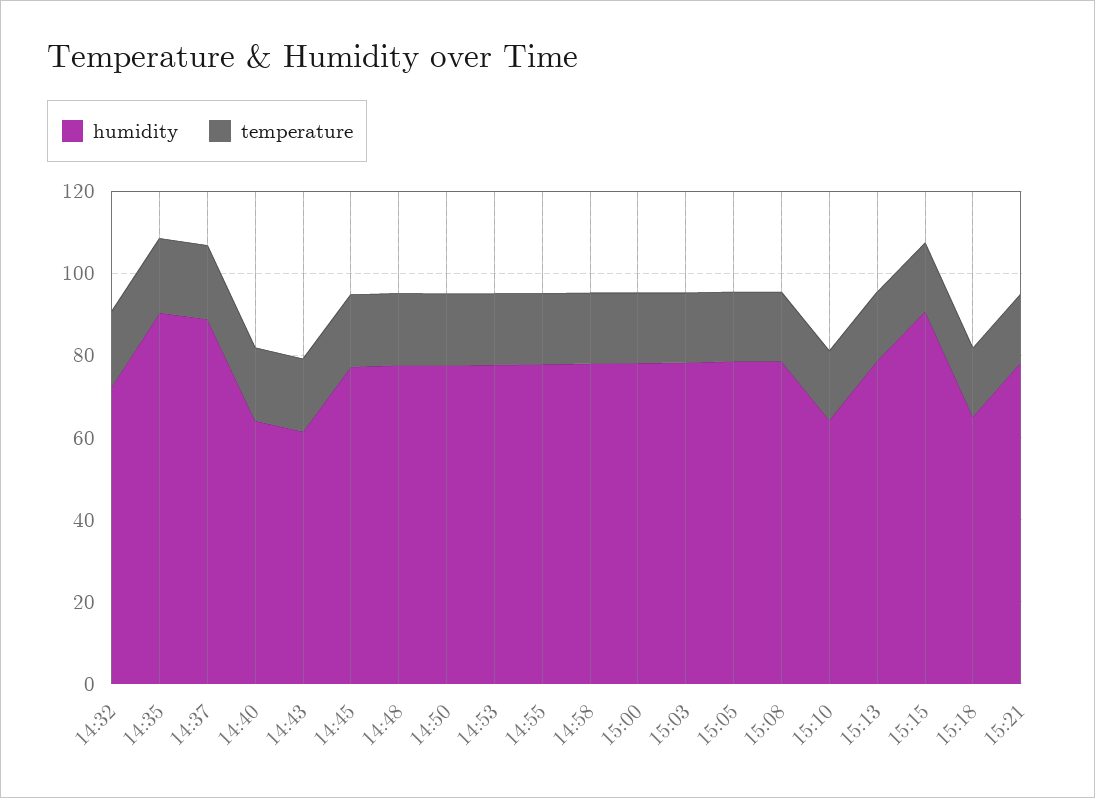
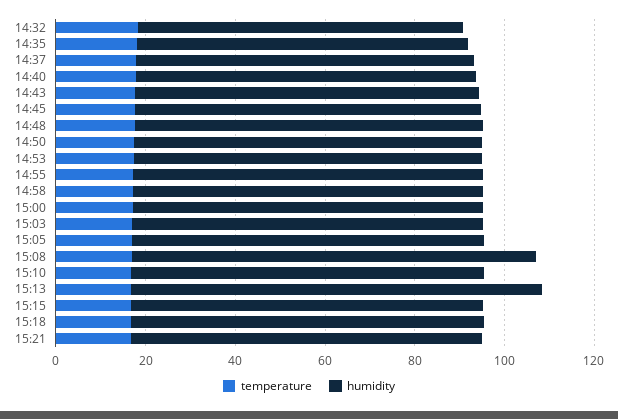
  {
    "humidity": {
      "14:32": 70,
-     "14:35": 90,
+     "14:35": 75,
-     "14:37": 90,
+     "14:37": 75,
-     "14:40": 65,
+     "14:40": 75,
-     "14:43": 60,
+     "14:43": 75,
      "14:45": 75,
      "14:48": 80,
      "14:50": 75,
      "14:53": 80,
      "14:55": 80,
      "14:58": 80,
      "15:00": 80,
      "15:03": 80,
      "15:05": 80,
-     "15:08": 80,
+     "15:08": 90,
-     "15:10": 65,
+     "15:10": 80,
-     "15:13": 80,
+     "15:13": 90,
-     "15:15": 90,
+     "15:15": 80,
-     "15:18": 65,
+     "15:18": 80,
      "15:21": 80
    },
    "temperature": {
      "14:32": 20,
      "14:35": 20,
      "14:37": 20,
      "14:40": 20,
      "14:43": 20,
      "14:45": 20,
      "14:48": 20,
      "14:50": 15,
      "14:53": 15,
      "14:55": 15,
      "14:58": 15,
      "15:00": 15,
      "15:03": 15,
      "15:05": 15,
      "15:08": 15,
      "15:10": 15,
      "15:13": 15,
      "15:15": 15,
      "15:18": 15,
      "15:21": 15
    }
  }

